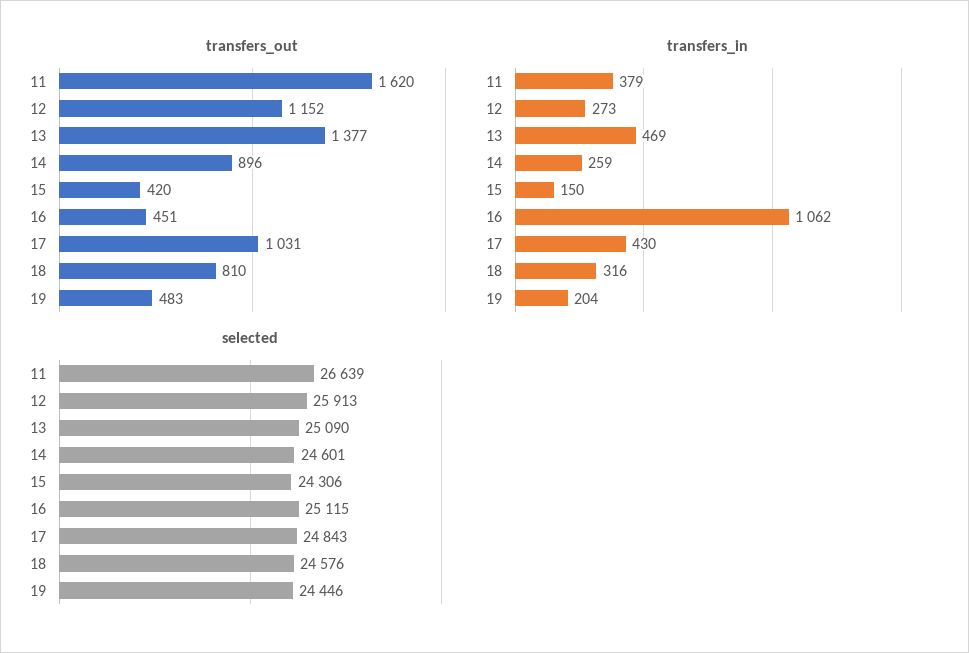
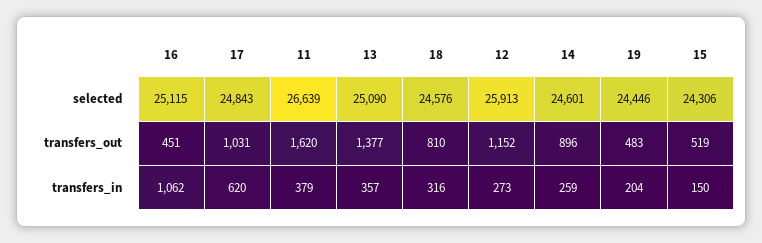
  {
    "transfers_out": {
      "11": 1620,
      "12": 1152,
      "13": 1377,
      "14": 896,
-     "15": 420,
+     "15": 519,
      "16": 451,
      "17": 1031,
      "18": 810,
      "19": 483
    },
    "transfers_in": {
      "11": 379,
      "12": 273,
-     "13": 469,
+     "13": 357,
      "14": 259,
      "15": 150,
      "16": 1062,
-     "17": 430,
+     "17": 620,
      "18": 316,
      "19": 204
    },
    "selected": {
      "11": 26639,
      "12": 25913,
      "13": 25090,
      "14": 24601,
      "15": 24306,
      "16": 25115,
      "17": 24843,
      "18": 24576,
      "19": 24446
    }
  }

